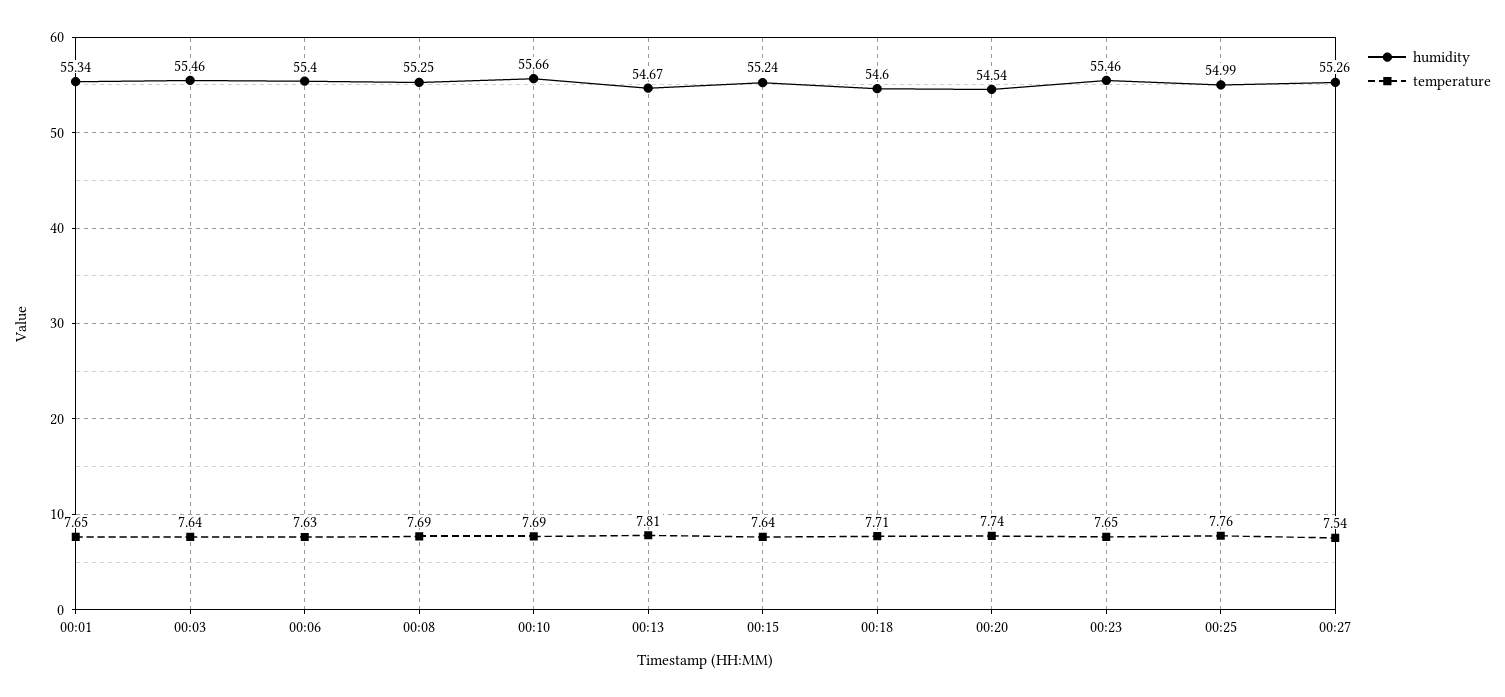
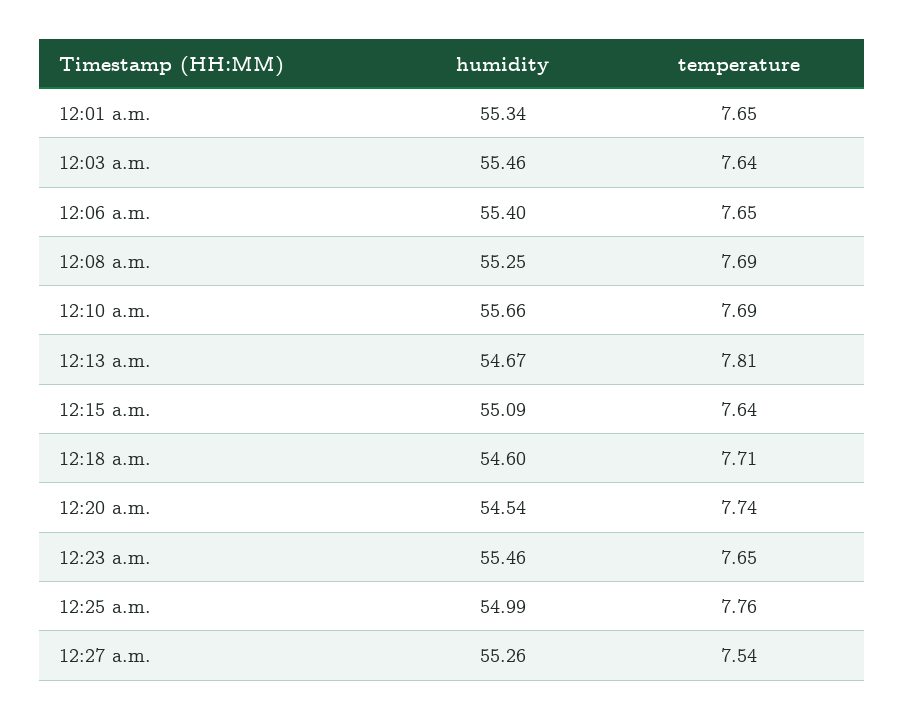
  {
    "humidity": {
      "00:01": 55.34,
      "00:03": 55.46,
      "00:06": 55.4,
      "00:08": 55.25,
      "00:10": 55.66,
      "00:13": 54.67,
-     "00:15": 55.24,
+     "00:15": 55.09,
      "00:18": 54.6,
      "00:20": 54.54,
      "00:23": 55.46,
      "00:25": 54.99,
      "00:27": 55.26
    },
    "temperature": {
      "00:01": 7.65,
      "00:03": 7.64,
-     "00:06": 7.63,
+     "00:06": 7.65,
      "00:08": 7.69,
      "00:10": 7.69,
      "00:13": 7.81,
      "00:15": 7.64,
      "00:18": 7.71,
      "00:20": 7.74,
      "00:23": 7.65,
      "00:25": 7.76,
      "00:27": 7.54
    }
  }

